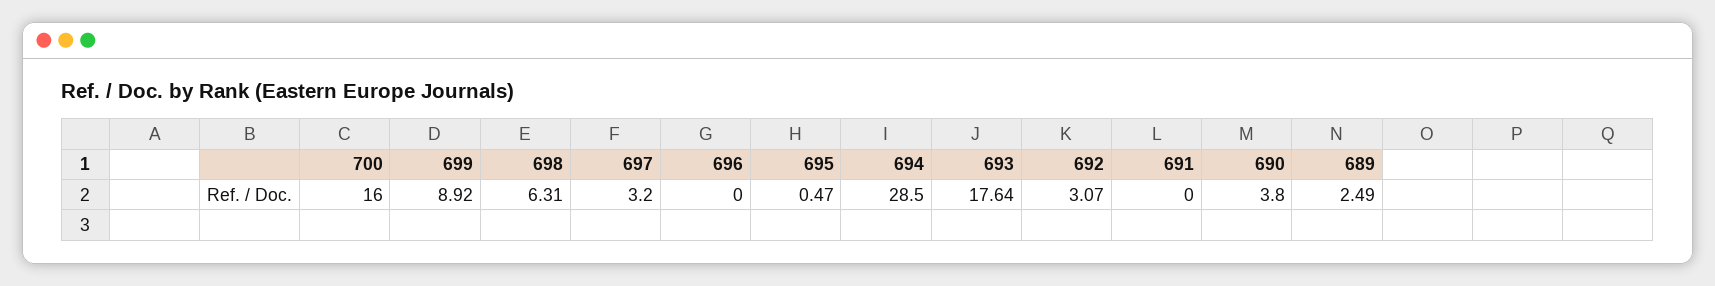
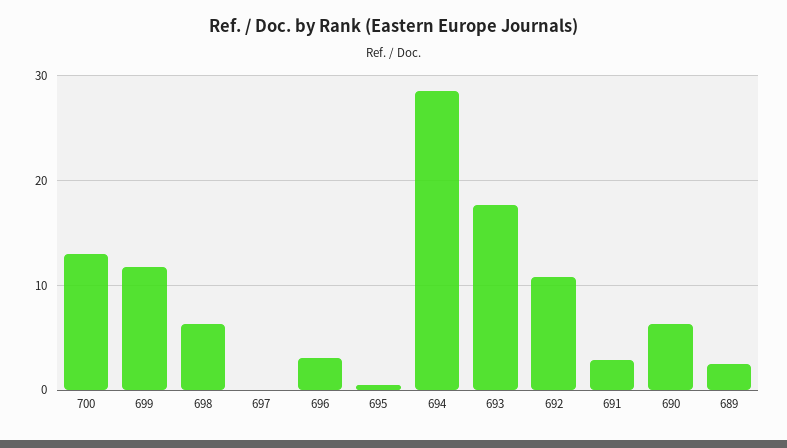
  {
-   "700": 16,
+   "700": 13,
-   "699": 8.92,
+   "699": 12,
    "698": 6.31,
-   "697": 3.2,
+   "697": 0,
-   "696": 0,
+   "696": 3,
    "695": 0.47,
    "694": 28.5,
    "693": 17.64,
-   "692": 3.07,
+   "692": 11,
-   "691": 0,
+   "691": 3,
-   "690": 3.8,
+   "690": 6,
    "689": 2.49
  }

